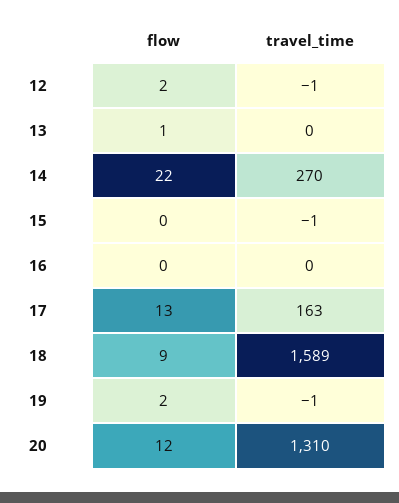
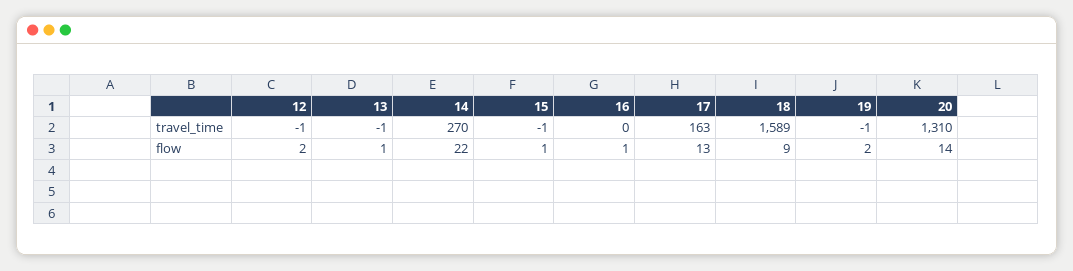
  {
    "flow": {
      "12": 2,
      "13": 1,
      "14": 22,
-     "15": 0,
+     "15": 1,
-     "16": 0,
+     "16": 1,
      "17": 13,
      "18": 9,
      "19": 2,
-     "20": 12
+     "20": 14
    },
    "travel_time": {
      "12": -1,
-     "13": 0,
+     "13": -1,
      "14": 270,
      "15": -1,
      "16": 0,
      "17": 163,
      "18": 1589,
      "19": -1,
      "20": 1310
    }
  }

